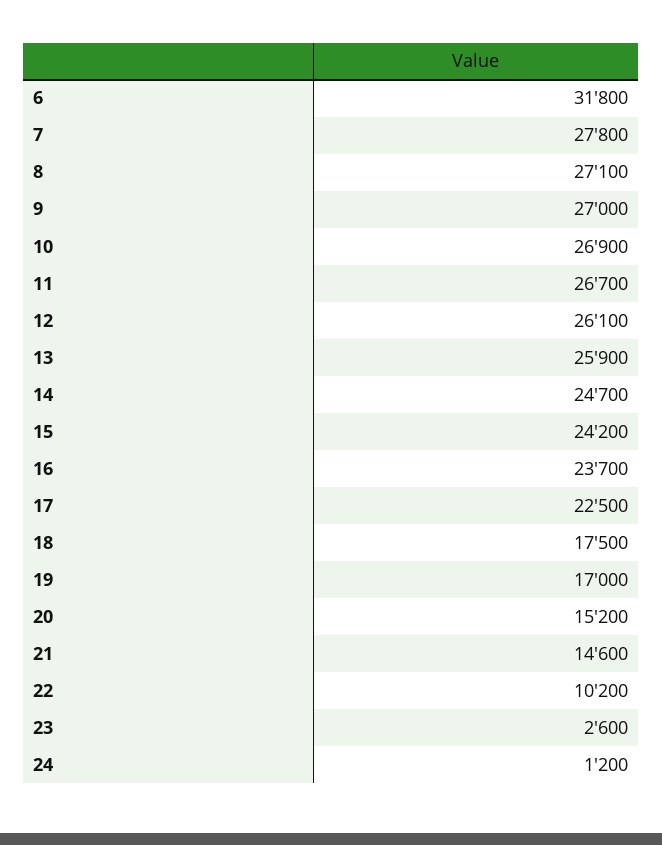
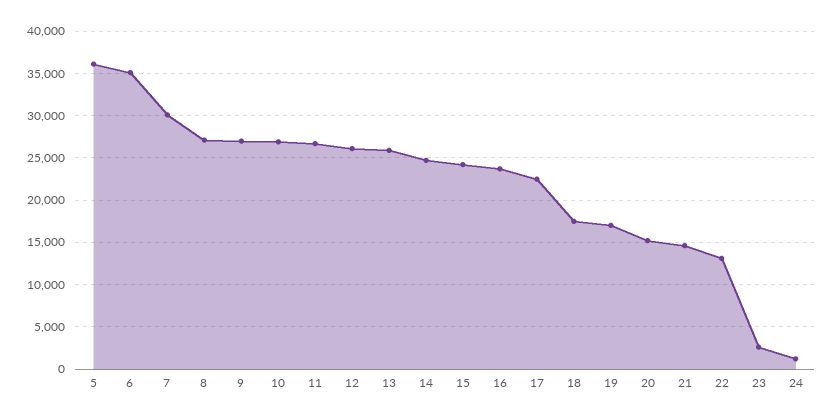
  {
-   "6": 31800,
+   "6": 35000,
-   "7": 27800,
+   "7": 30000,
    "8": 27100,
    "9": 27000,
    "10": 26900,
    "11": 26700,
    "12": 26100,
    "13": 25900,
    "14": 24700,
    "15": 24200,
    "16": 23700,
    "17": 22500,
    "18": 17500,
    "19": 17000,
    "20": 15200,
    "21": 14600,
-   "22": 10200,
+   "22": 13000,
    "23": 2600,
-   "24": 1200
+   "24": 1200,
+   "5": 36000
  }

